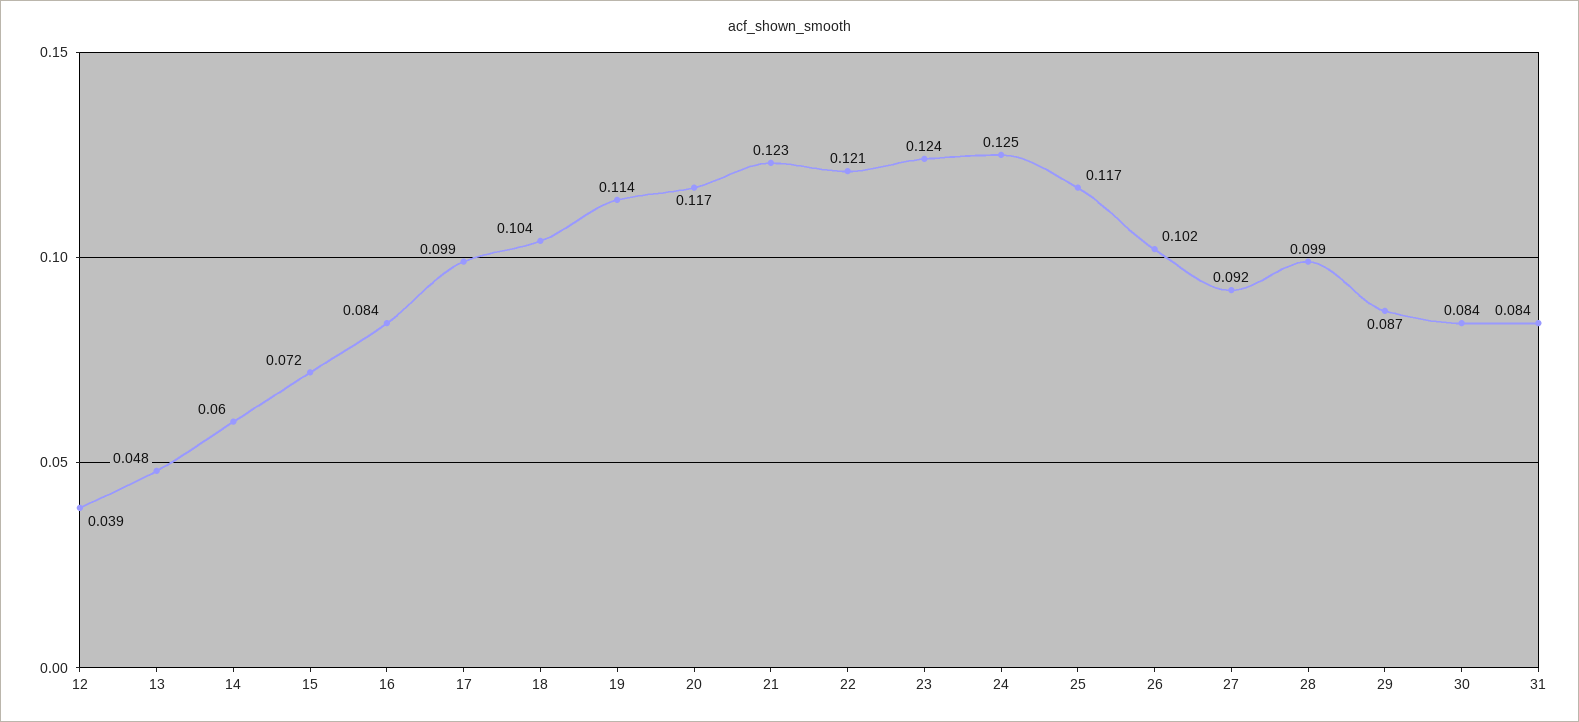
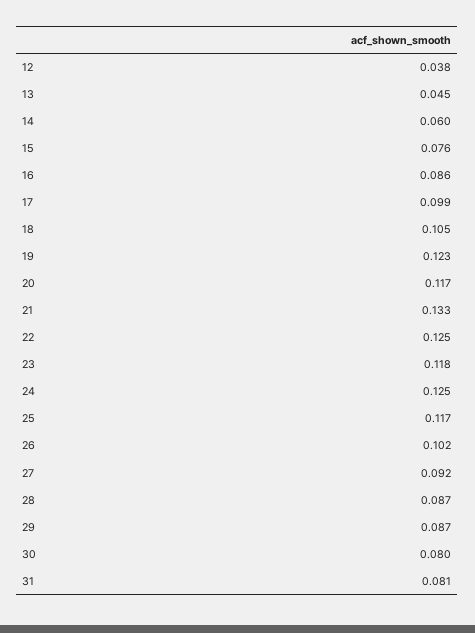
  {
-   "12": 0.039,
+   "12": 0.038,
-   "13": 0.048,
+   "13": 0.045,
    "14": 0.06,
-   "15": 0.072,
+   "15": 0.076,
-   "16": 0.084,
+   "16": 0.086,
    "17": 0.099,
-   "18": 0.104,
+   "18": 0.105,
-   "19": 0.114,
+   "19": 0.123,
    "20": 0.117,
-   "21": 0.123,
+   "21": 0.133,
-   "22": 0.121,
+   "22": 0.125,
-   "23": 0.124,
+   "23": 0.118,
    "24": 0.125,
    "25": 0.117,
    "26": 0.102,
    "27": 0.092,
-   "28": 0.099,
+   "28": 0.087,
    "29": 0.087,
-   "30": 0.084,
+   "30": 0.08,
-   "31": 0.084
+   "31": 0.081
  }

